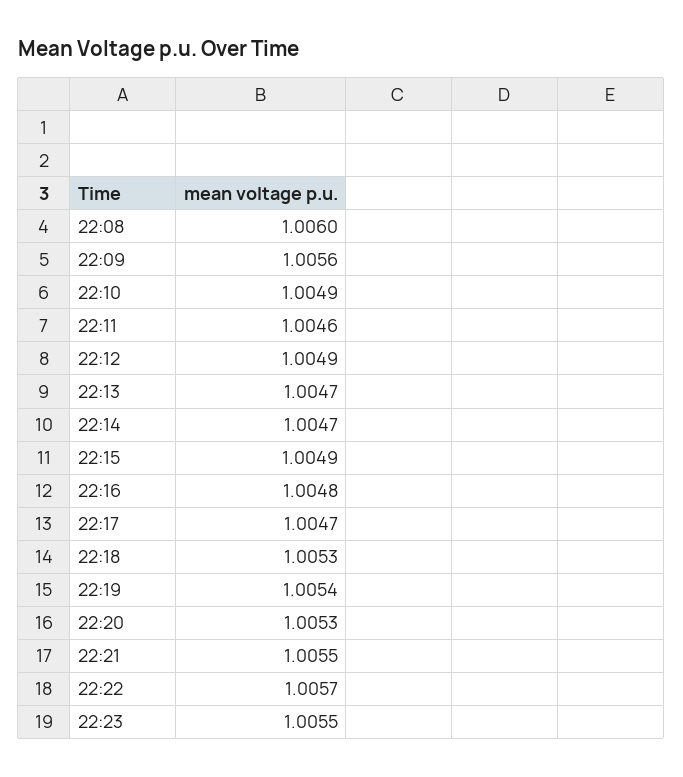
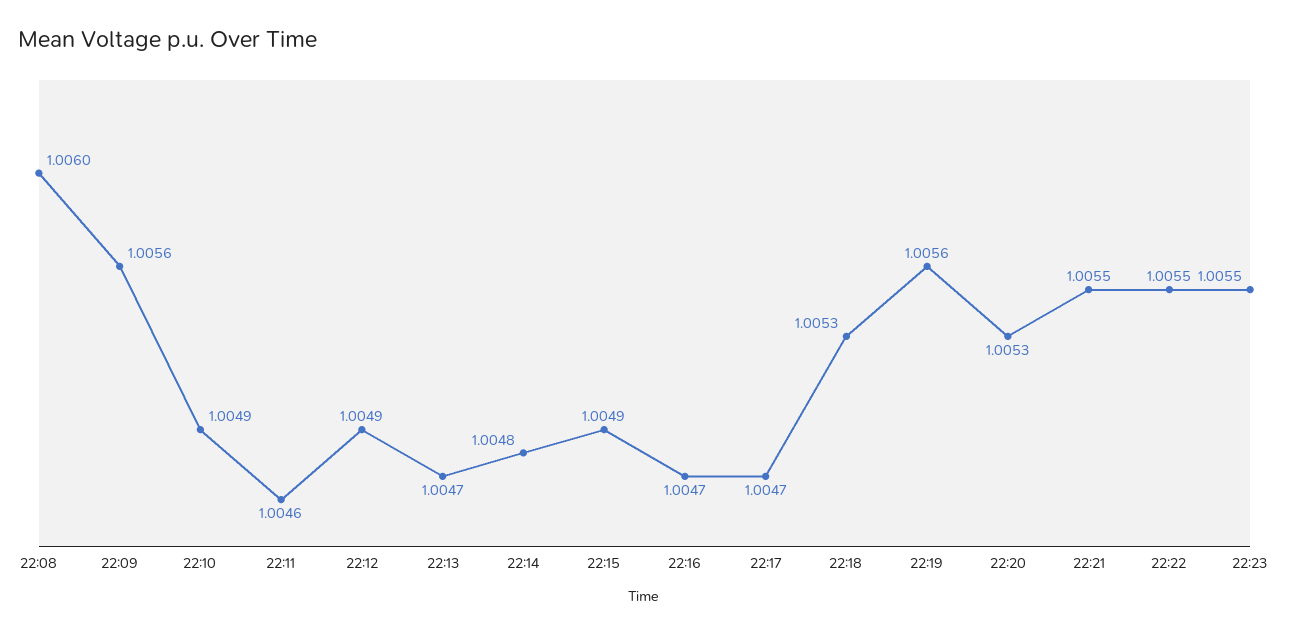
  {
    "22:08": 1.006,
    "22:09": 1.0056,
    "22:10": 1.0049,
    "22:11": 1.0046,
    "22:12": 1.0049,
    "22:13": 1.0047,
-   "22:14": 1.0047,
+   "22:14": 1.0048,
    "22:15": 1.0049,
-   "22:16": 1.0048,
+   "22:16": 1.0047,
    "22:17": 1.0047,
    "22:18": 1.0053,
-   "22:19": 1.0054,
+   "22:19": 1.0056,
    "22:20": 1.0053,
    "22:21": 1.0055,
-   "22:22": 1.0057,
+   "22:22": 1.0055,
    "22:23": 1.0055
  }

